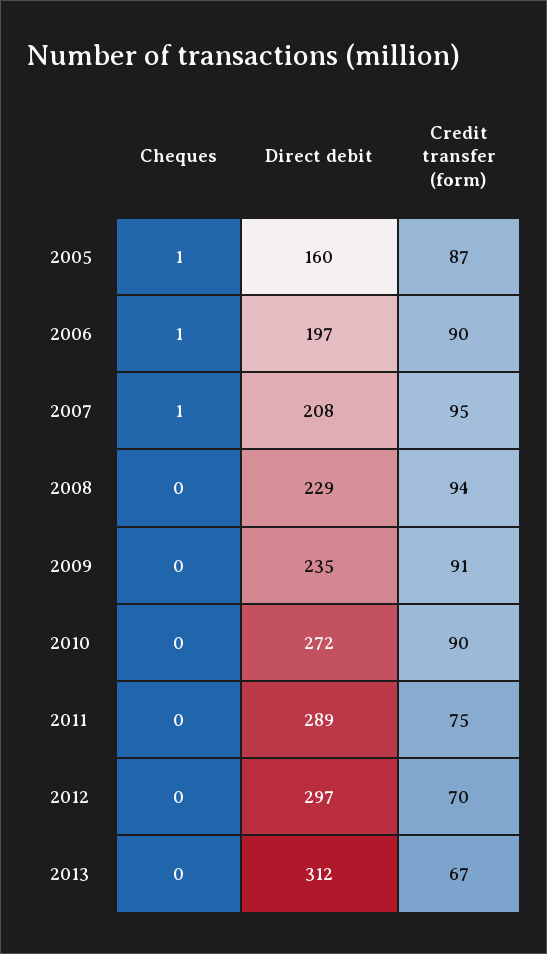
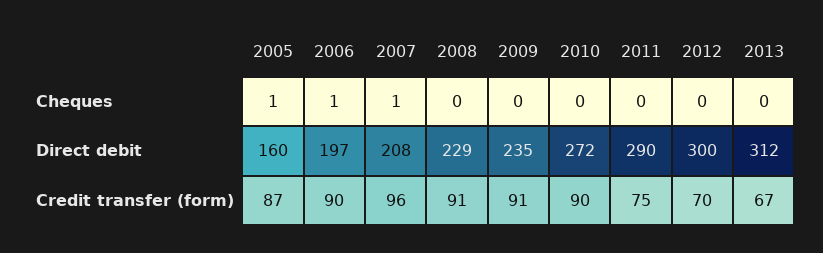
  {
    "Cheques": {
      "2005": 1,
      "2006": 1,
      "2007": 1,
      "2008": 0,
      "2009": 0,
      "2010": 0,
      "2011": 0,
      "2012": 0,
      "2013": 0
    },
    "Direct debit": {
      "2005": 160,
      "2006": 197,
      "2007": 208,
      "2008": 229,
      "2009": 235,
      "2010": 272,
-     "2011": 289,
+     "2011": 290,
-     "2012": 297,
+     "2012": 300,
      "2013": 312
    },
    "Credit transfer (form)": {
      "2005": 87,
      "2006": 90,
-     "2007": 95,
+     "2007": 96,
-     "2008": 94,
+     "2008": 91,
      "2009": 91,
      "2010": 90,
      "2011": 75,
      "2012": 70,
      "2013": 67
    }
  }

